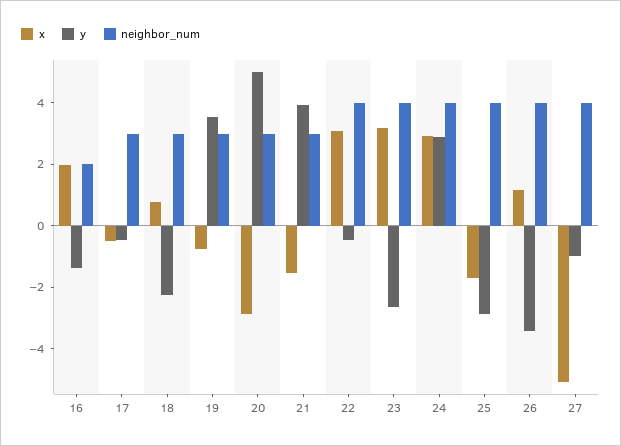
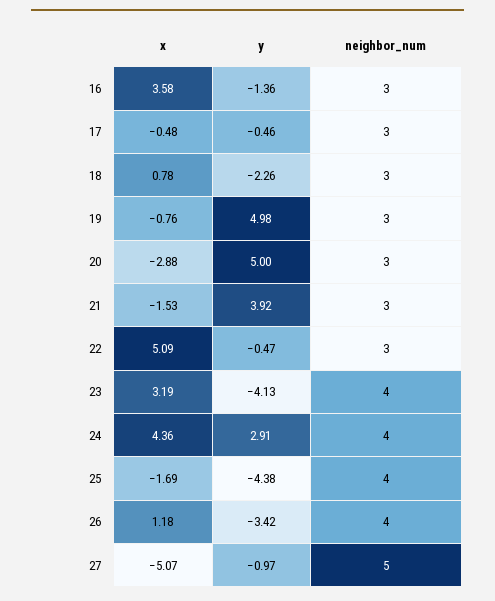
  {
    "x": {
-     "16": 2,
+     "16": 3.58,
      "17": -0.48,
      "18": 0.78,
      "19": -0.76,
      "20": -2.88,
      "21": -1.53,
-     "22": 3,
+     "22": 5.09,
      "23": 3.19,
-     "24": 3,
+     "24": 4.36,
      "25": -1.69,
      "26": 1.18,
      "27": -5.07
    },
    "y": {
      "16": -1.36,
      "17": -0.46,
      "18": -2.26,
-     "19": 3.5,
+     "19": 4.98,
      "20": 5,
      "21": 3.92,
      "22": -0.47,
-     "23": -2.5,
+     "23": -4.13,
      "24": 2.91,
-     "25": -3,
+     "25": -4.38,
      "26": -3.42,
      "27": -0.97
    },
    "neighbor_num": {
-     "16": 2,
+     "16": 3,
      "17": 3,
      "18": 3,
      "19": 3,
      "20": 3,
      "21": 3,
-     "22": 4,
+     "22": 3,
      "23": 4,
      "24": 4,
      "25": 4,
      "26": 4,
-     "27": 4
+     "27": 5
    }
  }

